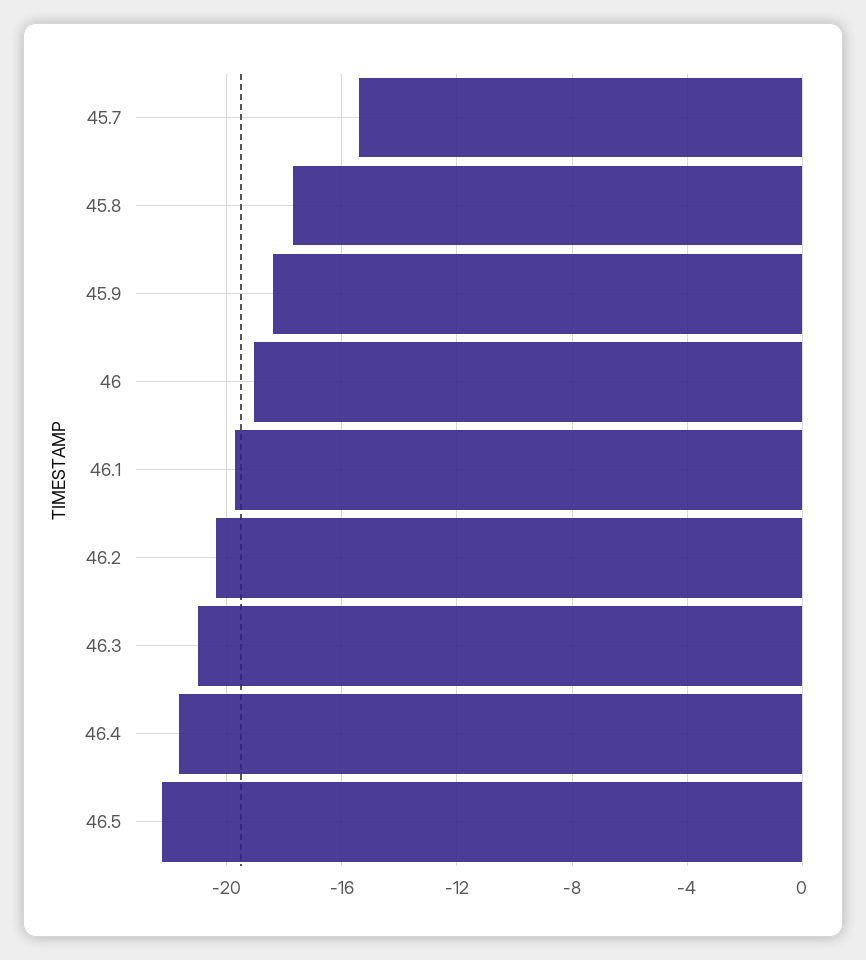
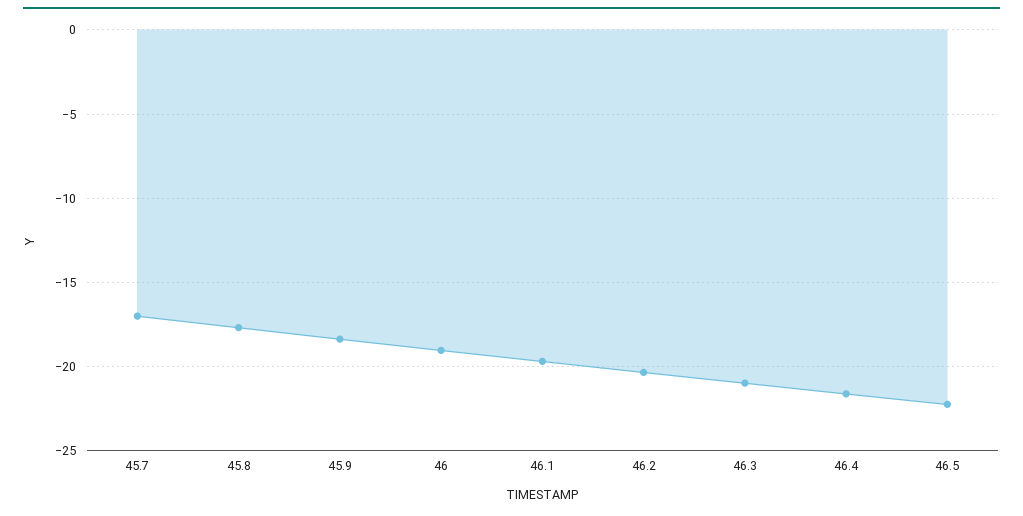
  {
-   "45.7": -15.5,
+   "45.7": -17,
    "45.8": -17.5,
    "45.9": -18.5,
    "46": -19,
    "46.1": -19.5,
    "46.2": -20.5,
    "46.3": -21,
    "46.4": -21.5,
    "46.5": -22.5
  }

